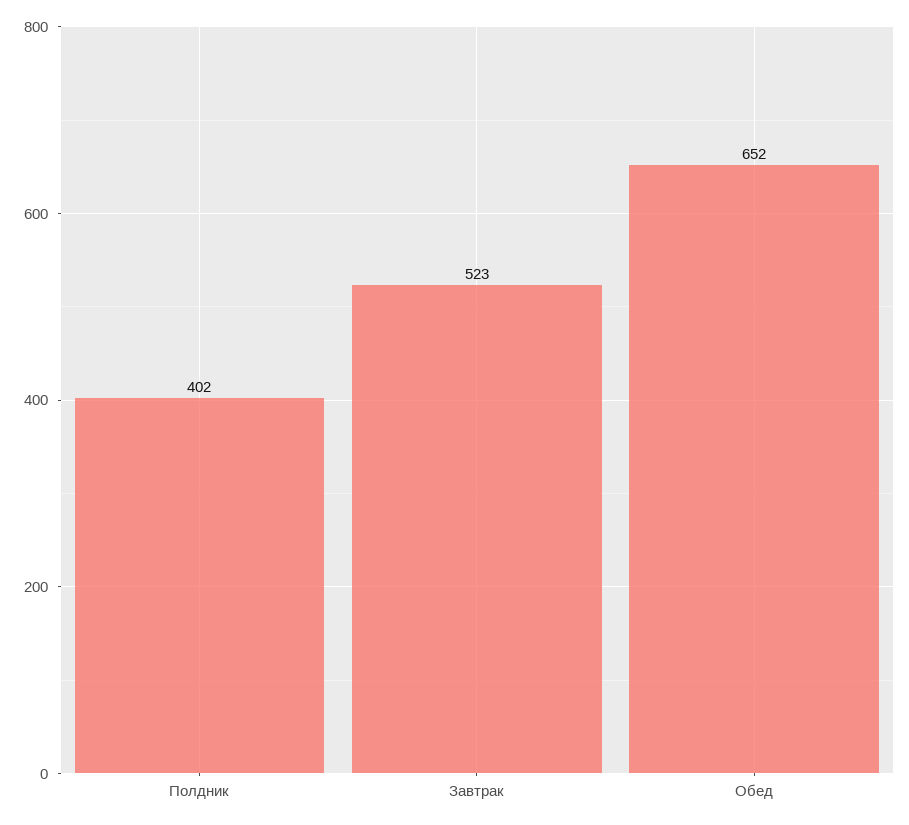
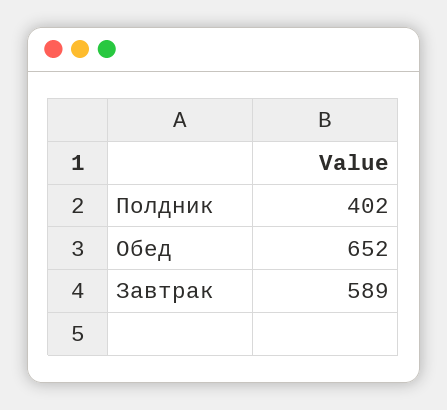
  {
    "Полдник": 402,
-   "Завтрак": 523,
+   "Завтрак": 589,
    "Обед": 652
  }

